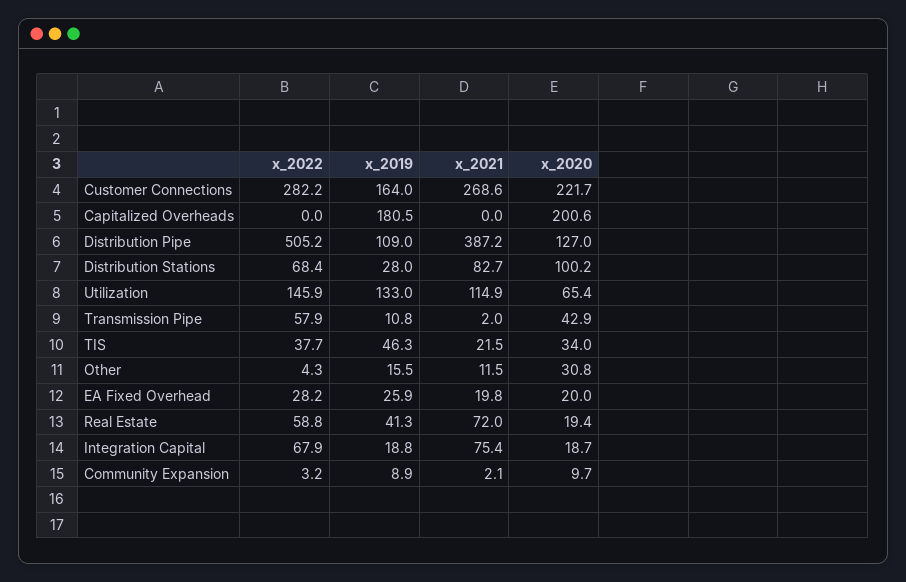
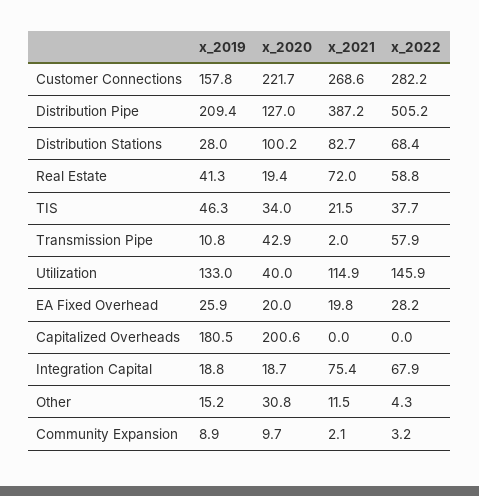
  {
    "x_2022": {
      "Customer Connections": 282.2,
      "Capitalized Overheads": 0,
      "Distribution Pipe": 505.2,
      "Distribution Stations": 68.4,
      "Utilization": 145.9,
      "Transmission Pipe": 57.9,
      "TIS": 37.7,
      "Other": 4.3,
      "EA Fixed Overhead": 28.2,
      "Real Estate": 58.8,
      "Integration Capital": 67.9,
      "Community Expansion": 3.2
    },
    "x_2019": {
-     "Customer Connections": 164,
+     "Customer Connections": 157.8,
      "Capitalized Overheads": 180.5,
-     "Distribution Pipe": 109,
+     "Distribution Pipe": 209.4,
      "Distribution Stations": 28,
      "Utilization": 133,
      "Transmission Pipe": 10.8,
      "TIS": 46.3,
-     "Other": 15.5,
+     "Other": 15.2,
      "EA Fixed Overhead": 25.9,
      "Real Estate": 41.3,
      "Integration Capital": 18.8,
      "Community Expansion": 8.9
    },
    "x_2021": {
      "Customer Connections": 268.6,
      "Capitalized Overheads": 0,
      "Distribution Pipe": 387.2,
      "Distribution Stations": 82.7,
      "Utilization": 114.9,
      "Transmission Pipe": 2,
      "TIS": 21.5,
      "Other": 11.5,
      "EA Fixed Overhead": 19.8,
      "Real Estate": 72,
      "Integration Capital": 75.4,
      "Community Expansion": 2.1
    },
    "x_2020": {
      "Customer Connections": 221.7,
      "Capitalized Overheads": 200.6,
      "Distribution Pipe": 127,
      "Distribution Stations": 100.2,
-     "Utilization": 65.4,
+     "Utilization": 40,
      "Transmission Pipe": 42.9,
      "TIS": 34,
      "Other": 30.8,
      "EA Fixed Overhead": 20,
      "Real Estate": 19.4,
      "Integration Capital": 18.7,
      "Community Expansion": 9.7
    }
  }

